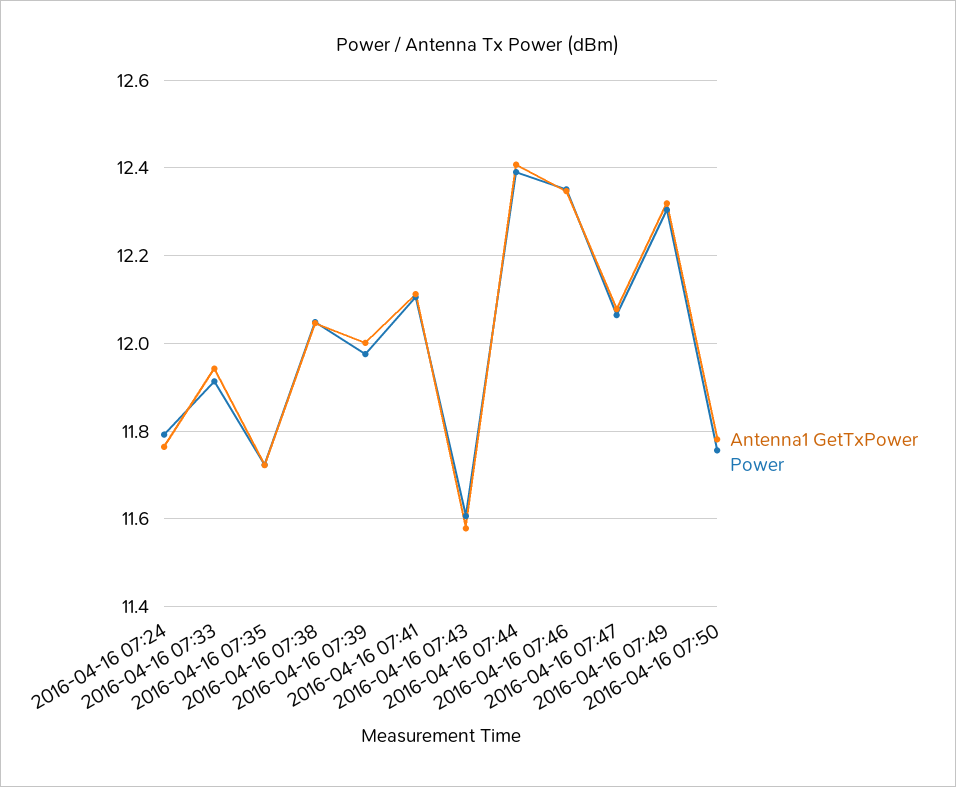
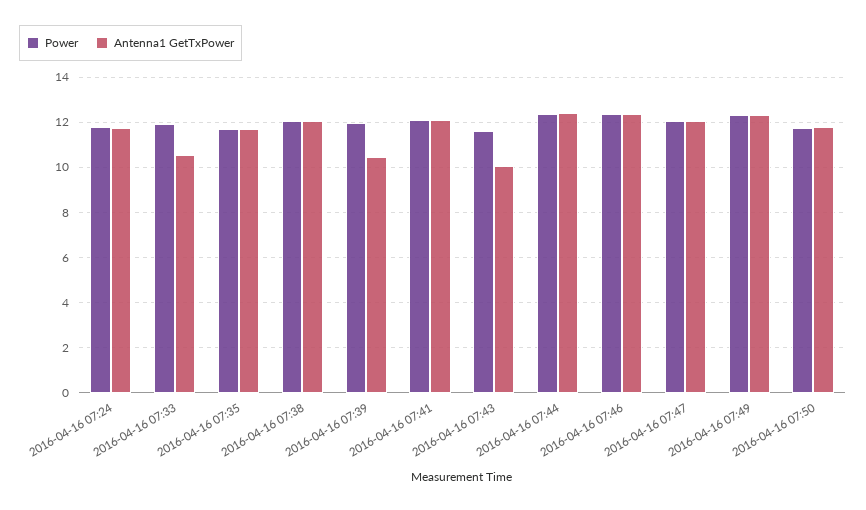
  {
    "Antenna1 GetTxPower": {
      "2016-04-16 07:24": 11.76,
-     "2016-04-16 07:33": 11.94,
+     "2016-04-16 07:33": 10.5,
      "2016-04-16 07:35": 11.72,
      "2016-04-16 07:38": 12.04,
-     "2016-04-16 07:39": 12,
+     "2016-04-16 07:39": 10.5,
      "2016-04-16 07:41": 12.12,
-     "2016-04-16 07:43": 11.58,
+     "2016-04-16 07:43": 10,
      "2016-04-16 07:44": 12.4,
      "2016-04-16 07:46": 12.34,
      "2016-04-16 07:47": 12.08,
      "2016-04-16 07:49": 12.32,
      "2016-04-16 07:50": 11.78
    },
    "Power": {
      "2016-04-16 07:24": 11.8,
      "2016-04-16 07:33": 11.92,
      "2016-04-16 07:35": 11.72,
      "2016-04-16 07:38": 12.04,
      "2016-04-16 07:39": 11.98,
      "2016-04-16 07:41": 12.1,
      "2016-04-16 07:43": 11.6,
      "2016-04-16 07:44": 12.4,
      "2016-04-16 07:46": 12.36,
      "2016-04-16 07:47": 12.06,
      "2016-04-16 07:49": 12.3,
      "2016-04-16 07:50": 11.76
    }
  }

